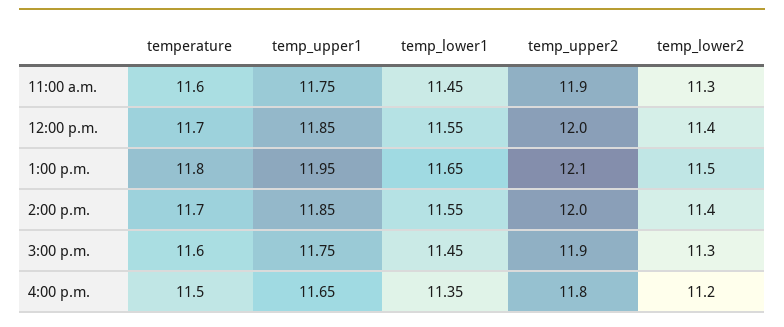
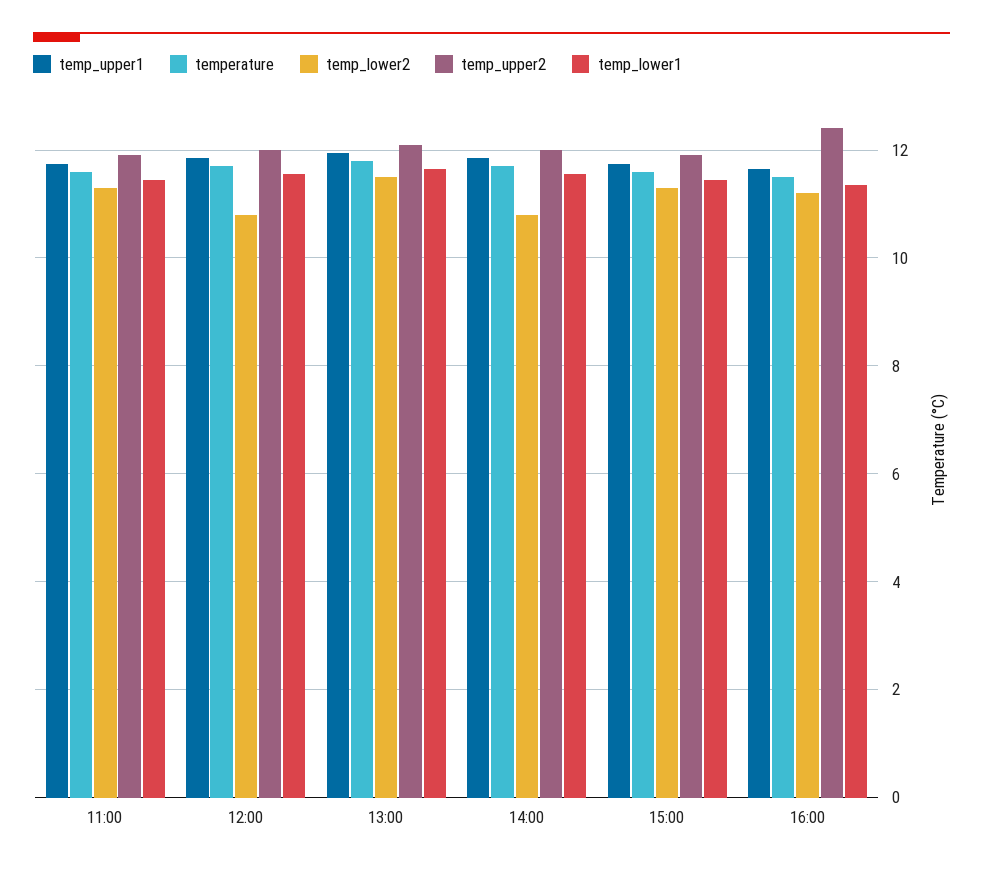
  {
    "temperature": {
      "11:00 a.m.": 11.6,
      "12:00 p.m.": 11.7,
      "1:00 p.m.": 11.8,
      "2:00 p.m.": 11.7,
      "3:00 p.m.": 11.6,
      "4:00 p.m.": 11.5
    },
    "temp_upper1": {
      "11:00 a.m.": 11.75,
      "12:00 p.m.": 11.85,
      "1:00 p.m.": 11.95,
      "2:00 p.m.": 11.85,
      "3:00 p.m.": 11.75,
      "4:00 p.m.": 11.65
    },
    "temp_lower1": {
      "11:00 a.m.": 11.45,
      "12:00 p.m.": 11.55,
      "1:00 p.m.": 11.65,
      "2:00 p.m.": 11.55,
      "3:00 p.m.": 11.45,
      "4:00 p.m.": 11.35
    },
    "temp_upper2": {
      "11:00 a.m.": 11.9,
      "12:00 p.m.": 12,
      "1:00 p.m.": 12.1,
      "2:00 p.m.": 12,
      "3:00 p.m.": 11.9,
-     "4:00 p.m.": 11.8
+     "4:00 p.m.": 12.4
    },
    "temp_lower2": {
      "11:00 a.m.": 11.3,
-     "12:00 p.m.": 11.4,
+     "12:00 p.m.": 10.8,
      "1:00 p.m.": 11.5,
-     "2:00 p.m.": 11.4,
+     "2:00 p.m.": 10.8,
      "3:00 p.m.": 11.3,
      "4:00 p.m.": 11.2
    }
  }

